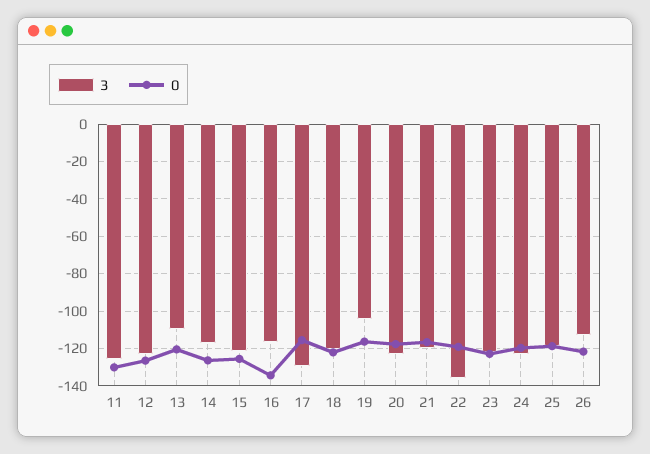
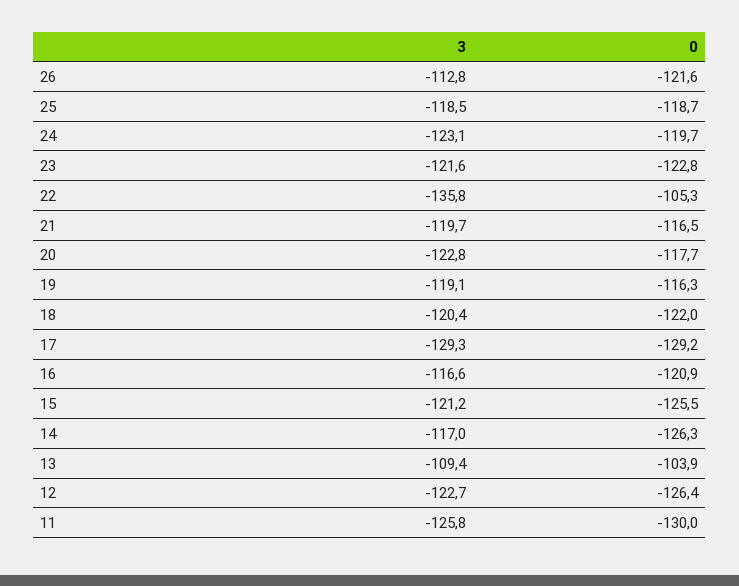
  {
    "3": {
      "11": -125.8,
      "12": -122.7,
      "13": -109.4,
      "14": -117,
      "15": -121.2,
      "16": -116.6,
      "17": -129.3,
      "18": -120.4,
-     "19": -105,
+     "19": -119.1,
      "20": -122.8,
      "21": -119.7,
      "22": -135.8,
      "23": -121.6,
      "24": -123.1,
      "25": -118.5,
      "26": -112.8
    },
    "0": {
      "11": -130,
      "12": -126.4,
-     "13": -120,
+     "13": -103.9,
      "14": -126.3,
      "15": -125.5,
-     "16": -135,
+     "16": -120.9,
-     "17": -115,
+     "17": -129.2,
      "18": -122,
      "19": -116.3,
      "20": -117.7,
      "21": -116.5,
-     "22": -120,
+     "22": -105.3,
      "23": -122.8,
      "24": -119.7,
      "25": -118.7,
      "26": -121.6
    }
  }

